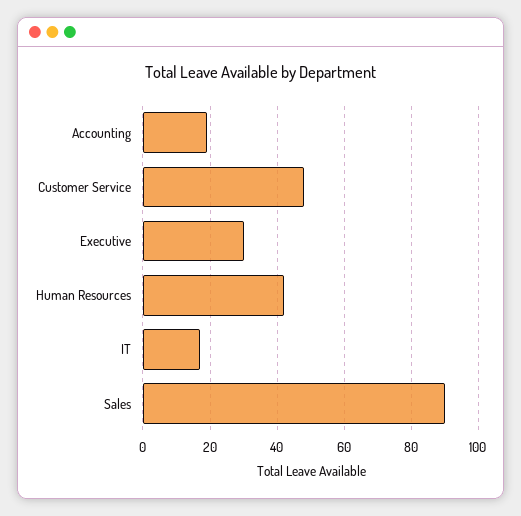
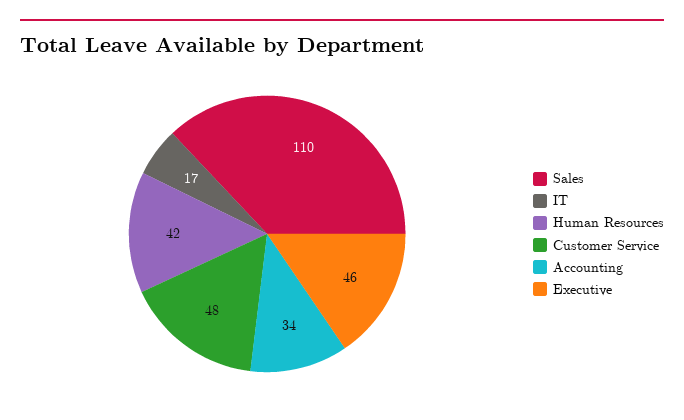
  {
-   "Accounting": 20,
+   "Accounting": 34,
    "Customer Service": 48,
-   "Executive": 30,
+   "Executive": 46,
    "Human Resources": 42,
    "IT": 17,
-   "Sales": 90
+   "Sales": 110
  }

